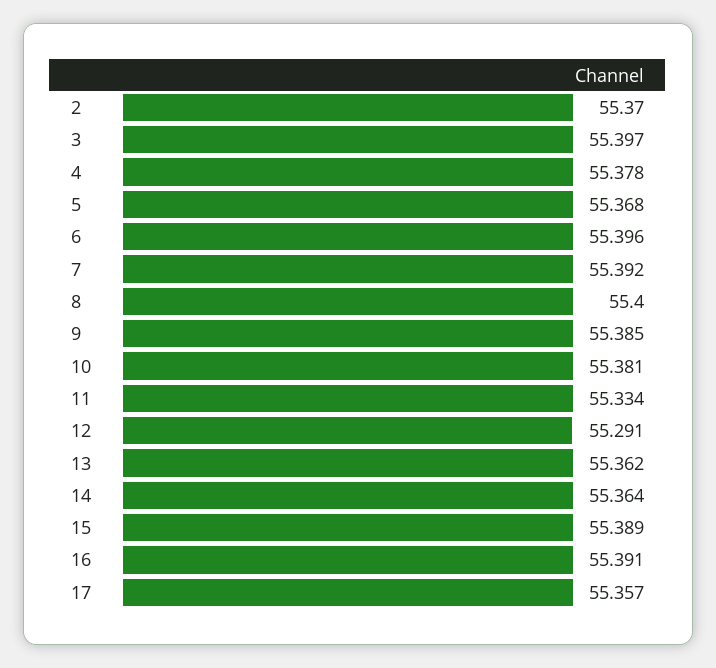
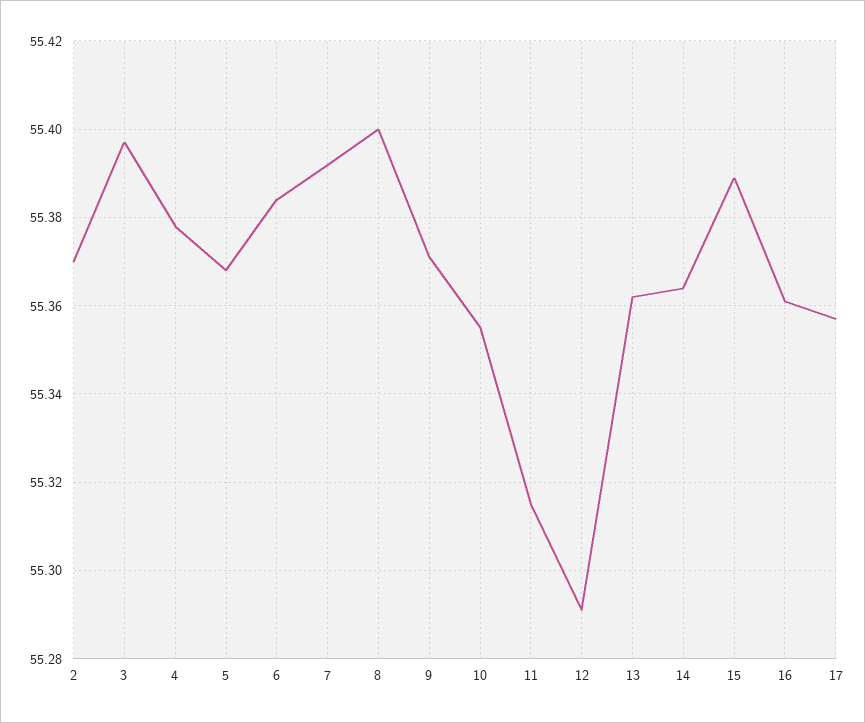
  {
    "2": 55.37,
    "3": 55.397,
    "4": 55.378,
    "5": 55.368,
-   "6": 55.396,
+   "6": 55.385,
    "7": 55.392,
    "8": 55.4,
-   "9": 55.385,
+   "9": 55.37,
-   "10": 55.381,
+   "10": 55.355,
-   "11": 55.334,
+   "11": 55.315,
    "12": 55.291,
    "13": 55.362,
    "14": 55.364,
    "15": 55.389,
-   "16": 55.391,
+   "16": 55.36,
    "17": 55.357
  }

